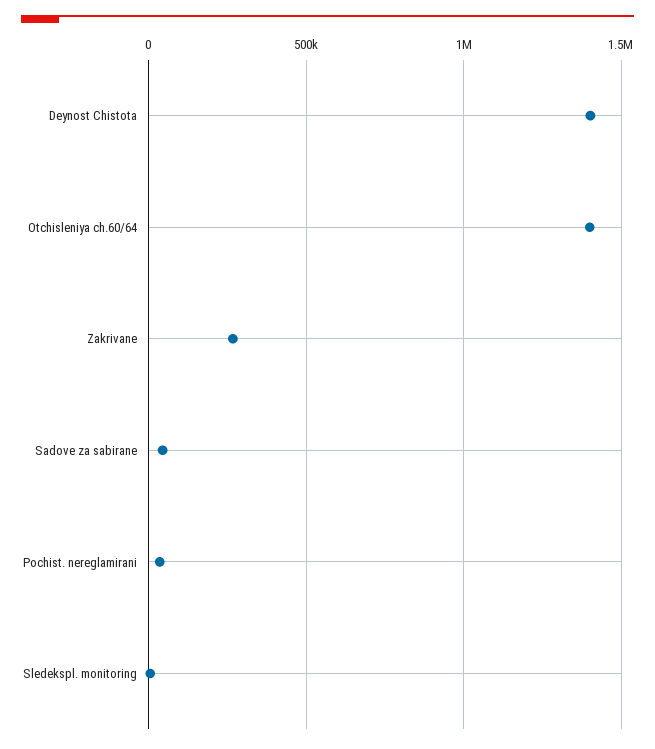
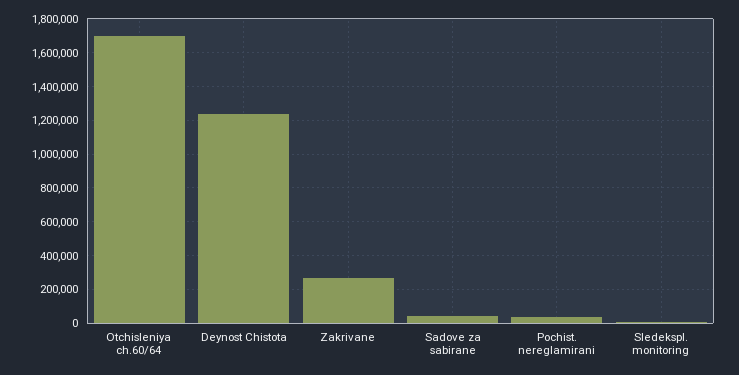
  {
-   "Deynost Chistota": 1400000,
+   "Deynost Chistota": 1250000,
-   "Otchisleniya ch.60/64": 1400000,
+   "Otchisleniya ch.60/64": 1700000,
    "Zakrivane": 250000,
    "Sadove za sabirane": 50000,
    "Pochist. nereglamirani": 50000,
    "Sledekspl. monitoring": 0
  }

